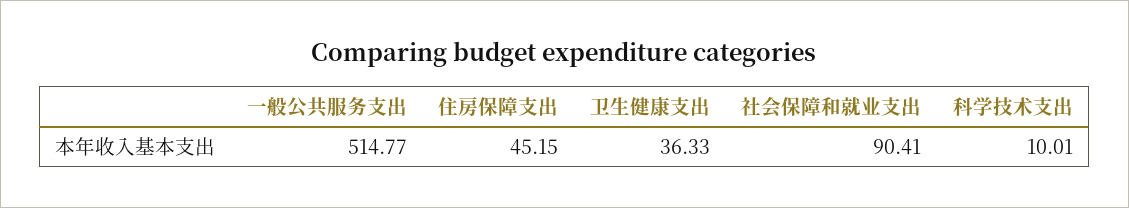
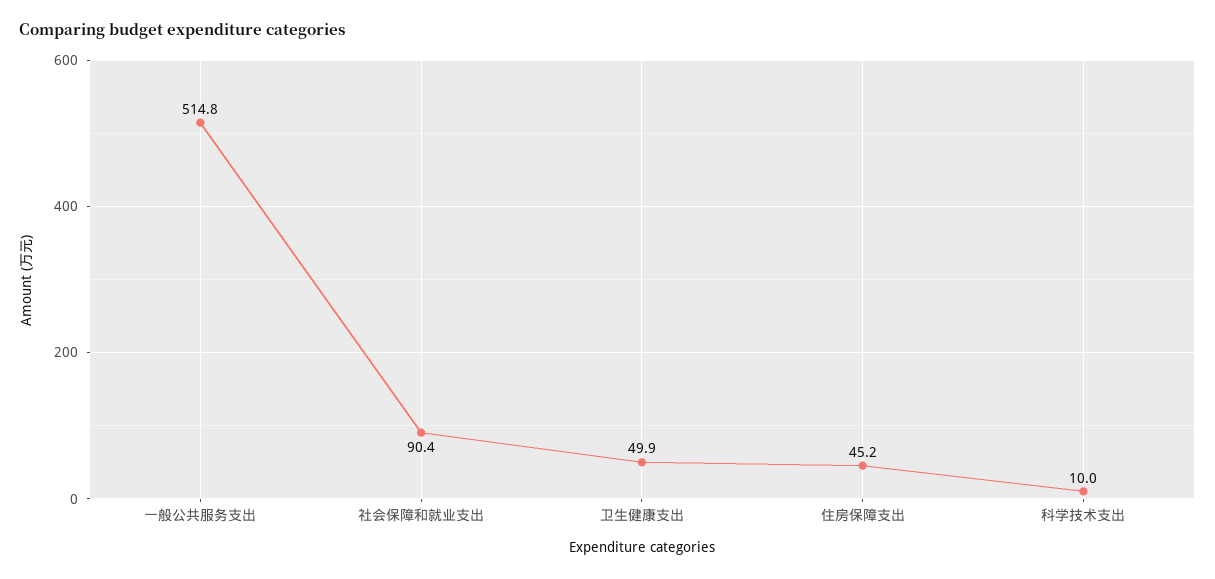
  {
    "一般公共服务支出": 514.77,
    "住房保障支出": 45.15,
-   "卫生健康支出": 36.33,
+   "卫生健康支出": 49.9,
    "社会保障和就业支出": 90.41,
    "科学技术支出": 10.01
  }

